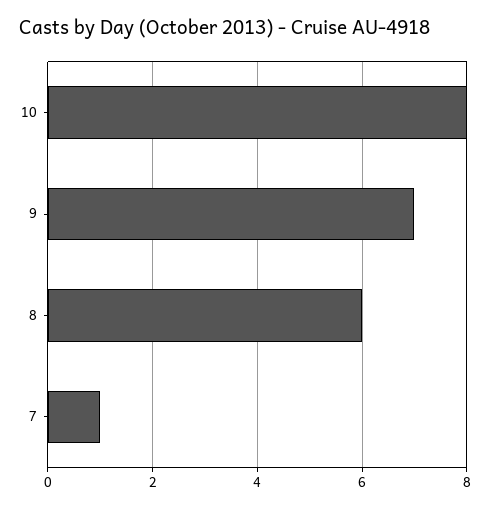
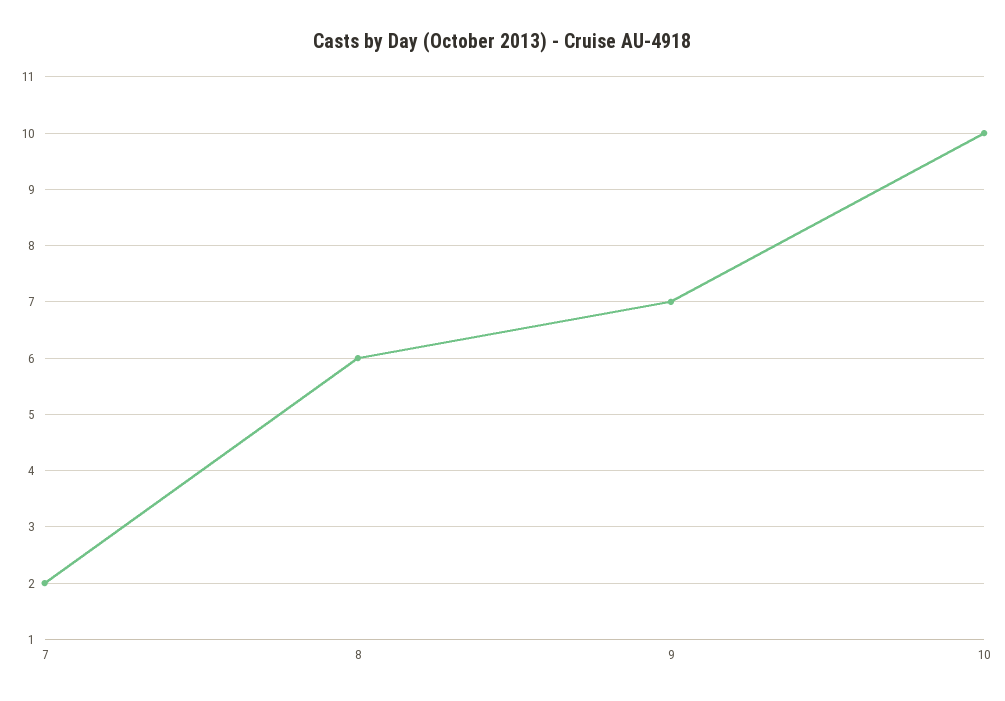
  {
-   "10": 8,
+   "10": 10,
    "9": 7,
    "8": 6,
-   "7": 1
+   "7": 2
  }

